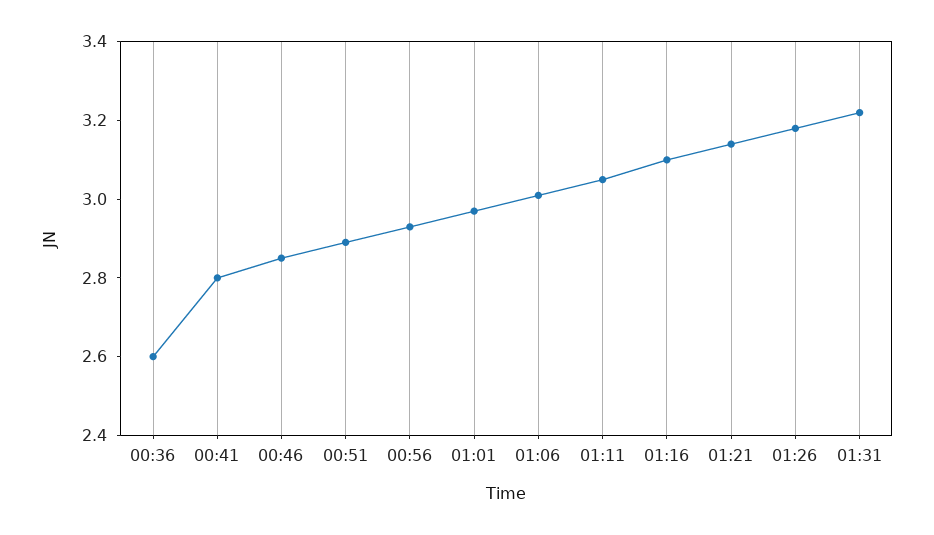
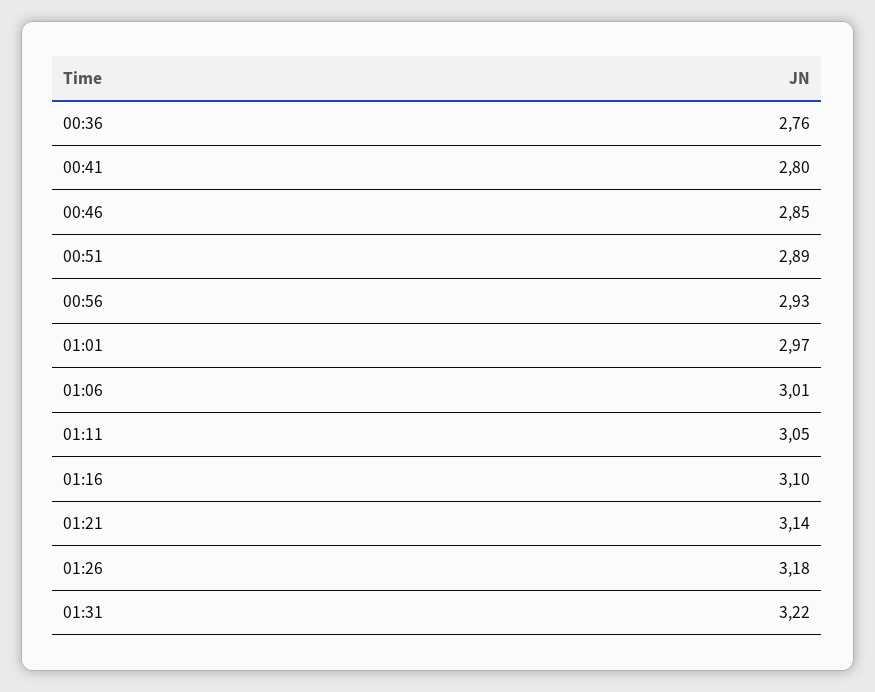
  {
-   "00:36": 2.6,
+   "00:36": 2.76,
    "00:41": 2.8,
    "00:46": 2.85,
    "00:51": 2.89,
    "00:56": 2.93,
    "01:01": 2.97,
    "01:06": 3.01,
    "01:11": 3.05,
    "01:16": 3.1,
    "01:21": 3.14,
    "01:26": 3.18,
    "01:31": 3.22
  }

